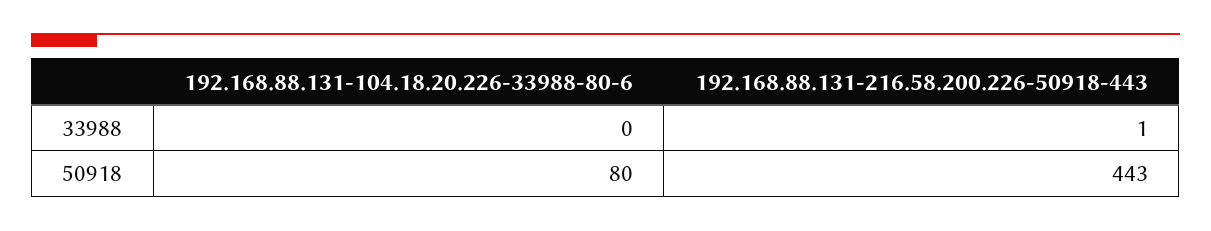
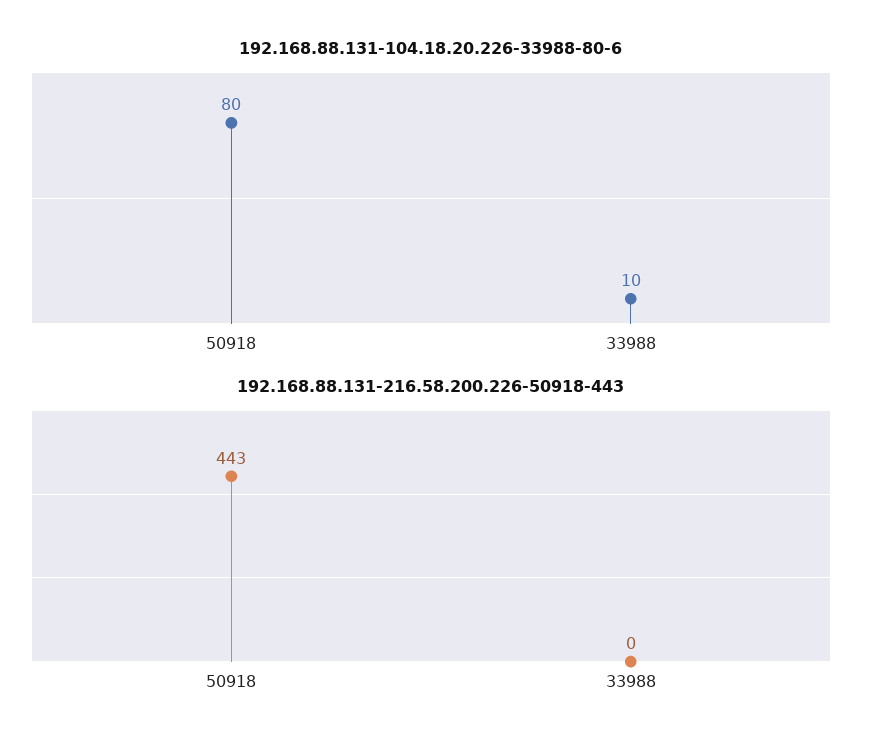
  {
    "192.168.88.131-104.18.20.226-33988-80-6": {
-     "33988": 0,
+     "33988": 10,
      "50918": 80
    },
    "192.168.88.131-216.58.200.226-50918-443": {
-     "33988": 1,
+     "33988": 0,
      "50918": 443
    }
  }

